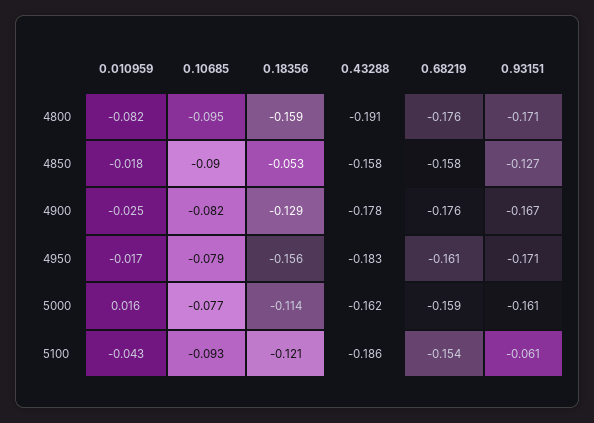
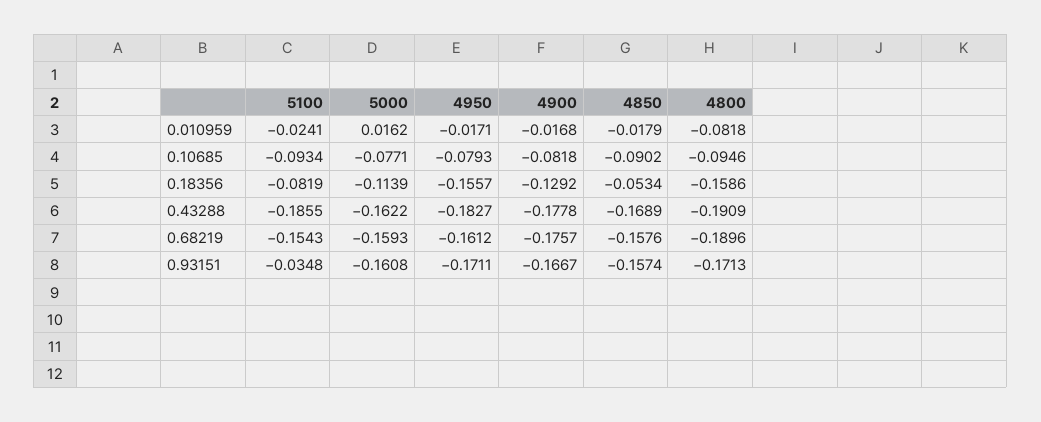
  {
    "0.010959": {
      "4800": -0.0818,
      "4850": -0.0179,
-     "4900": -0.025,
+     "4900": -0.0168,
      "4950": -0.0171,
      "5000": 0.0162,
-     "5100": -0.043
+     "5100": -0.0241
    },
    "0.10685": {
      "4800": -0.0946,
      "4850": -0.0902,
      "4900": -0.0818,
      "4950": -0.0793,
      "5000": -0.0771,
      "5100": -0.0934
    },
    "0.18356": {
      "4800": -0.1586,
      "4850": -0.0534,
      "4900": -0.1292,
      "4950": -0.1557,
      "5000": -0.1139,
-     "5100": -0.121
+     "5100": -0.0819
    },
    "0.43288": {
      "4800": -0.1909,
-     "4850": -0.158,
+     "4850": -0.1689,
      "4900": -0.1778,
      "4950": -0.1827,
      "5000": -0.1622,
      "5100": -0.1855
    },
    "0.68219": {
-     "4800": -0.176,
+     "4800": -0.1896,
      "4850": -0.1576,
      "4900": -0.1757,
      "4950": -0.1612,
      "5000": -0.1593,
      "5100": -0.1543
    },
    "0.93151": {
      "4800": -0.1713,
-     "4850": -0.127,
+     "4850": -0.1574,
      "4900": -0.1667,
      "4950": -0.1711,
      "5000": -0.1608,
-     "5100": -0.061
+     "5100": -0.0348
    }
  }

